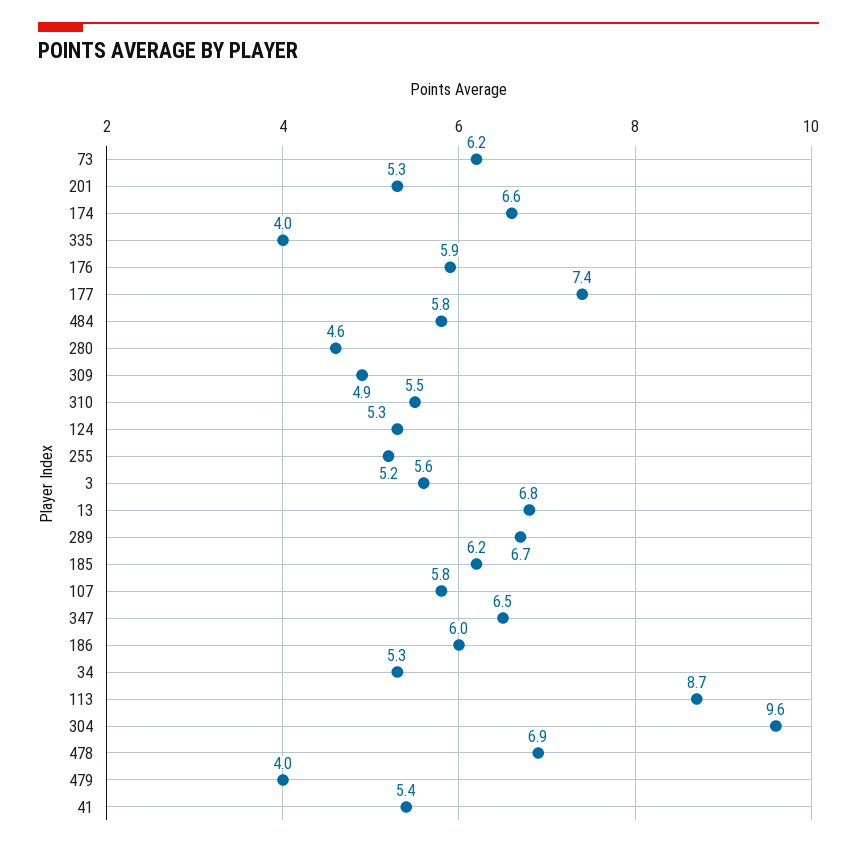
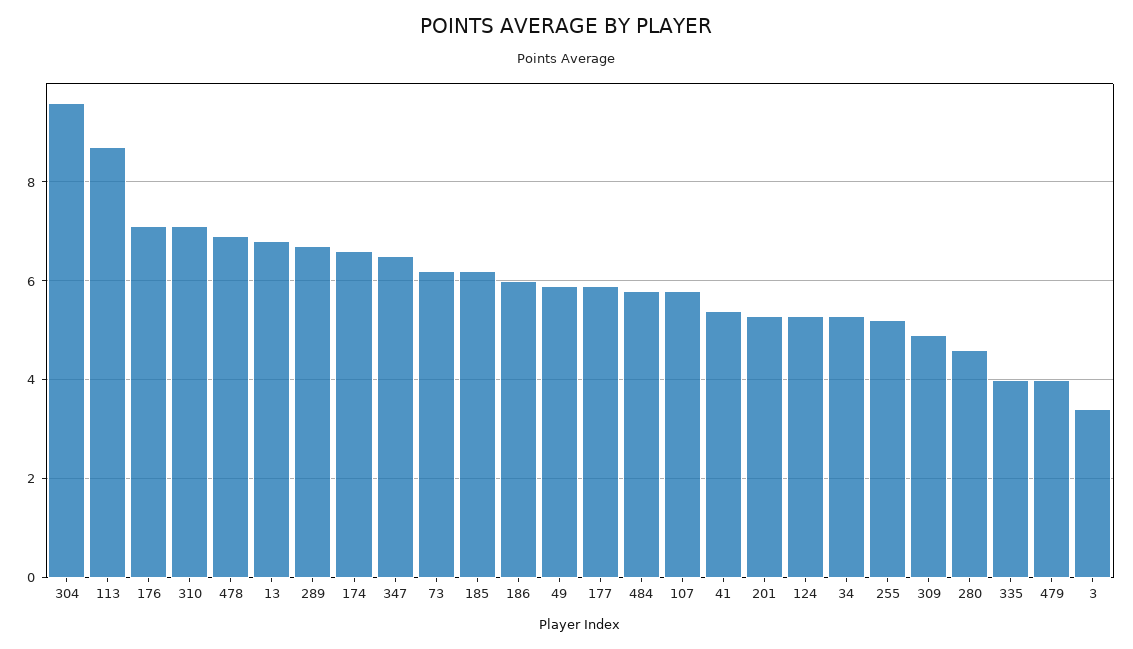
  {
    "73": 6.2,
    "201": 5.3,
    "174": 6.6,
    "335": 4,
-   "176": 5.9,
+   "176": 7,
-   "177": 7.4,
+   "177": 6,
    "484": 5.8,
    "280": 4.6,
    "309": 4.9,
-   "310": 5.5,
+   "310": 7,
    "124": 5.3,
    "255": 5.2,
-   "3": 5.6,
+   "3": 3.5,
    "13": 6.8,
    "289": 6.7,
    "185": 6.2,
    "107": 5.8,
    "347": 6.5,
    "186": 6,
    "34": 5.3,
    "113": 8.7,
    "304": 9.6,
    "478": 6.9,
    "479": 4,
-   "41": 5.4
+   "41": 5.4,
+   "49": 6
  }

